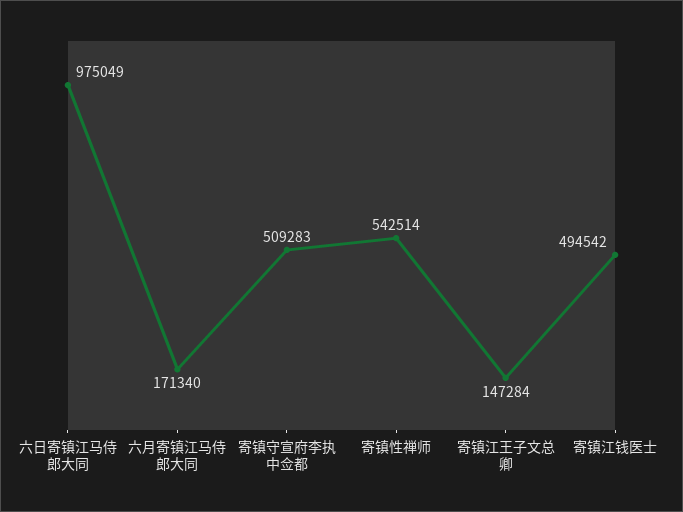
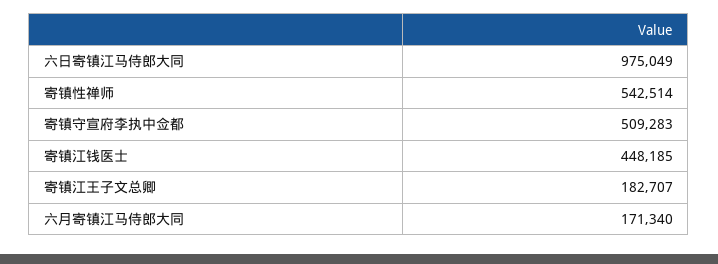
  {
    "六日寄镇江马侍郎大同": 975049,
    "六月寄镇江马侍郎大同": 171340,
    "寄镇守宣府李执中佥都": 509283,
    "寄镇性禅师": 542514,
-   "寄镇江王子文总卿": 147284,
+   "寄镇江王子文总卿": 182707,
-   "寄镇江钱医士": 494542
+   "寄镇江钱医士": 448185
  }

